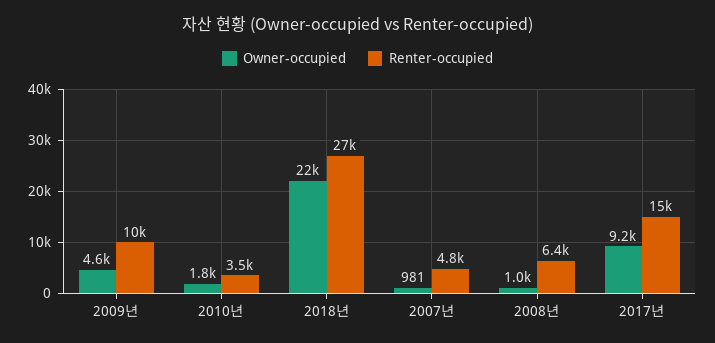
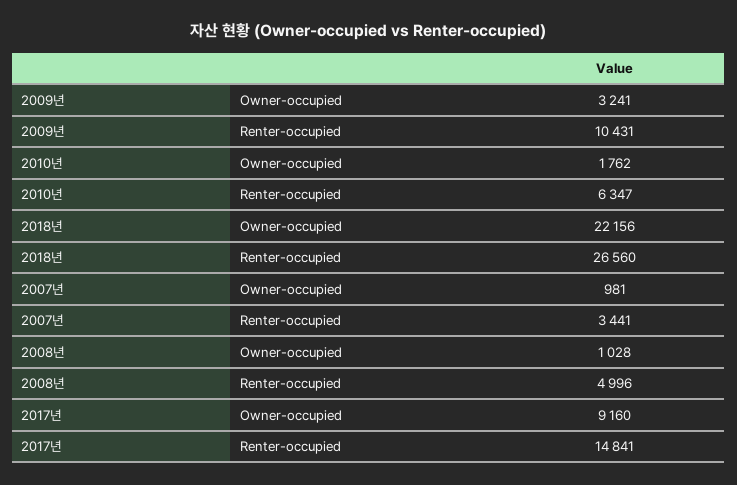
  {
    "Owner-occupied": {
-     "2009년": 4600,
+     "2009년": 3241,
      "2010년": 1762,
      "2018년": 22156,
      "2007년": 981,
      "2008년": 1028,
      "2017년": 9160
    },
    "Renter-occupied": {
      "2009년": 10431,
-     "2010년": 3500,
+     "2010년": 6347,
      "2018년": 26560,
-     "2007년": 4800,
+     "2007년": 3441,
-     "2008년": 6400,
+     "2008년": 4996,
      "2017년": 14841
    }
  }

